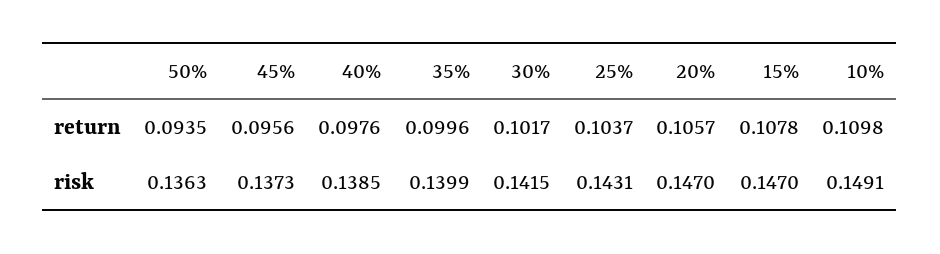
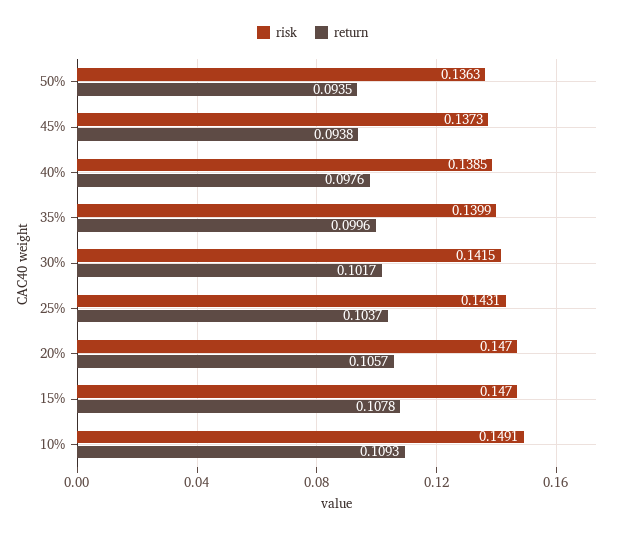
  {
    "return": {
      "50%": 0.0935,
-     "45%": 0.0956,
+     "45%": 0.0938,
      "40%": 0.0976,
      "35%": 0.0996,
      "30%": 0.1017,
      "25%": 0.1037,
      "20%": 0.1057,
      "15%": 0.1078,
-     "10%": 0.1098
+     "10%": 0.1093
    },
    "risk": {
      "50%": 0.1363,
      "45%": 0.1373,
      "40%": 0.1385,
      "35%": 0.1399,
      "30%": 0.1415,
      "25%": 0.1431,
      "20%": 0.147,
      "15%": 0.147,
      "10%": 0.1491
    }
  }

